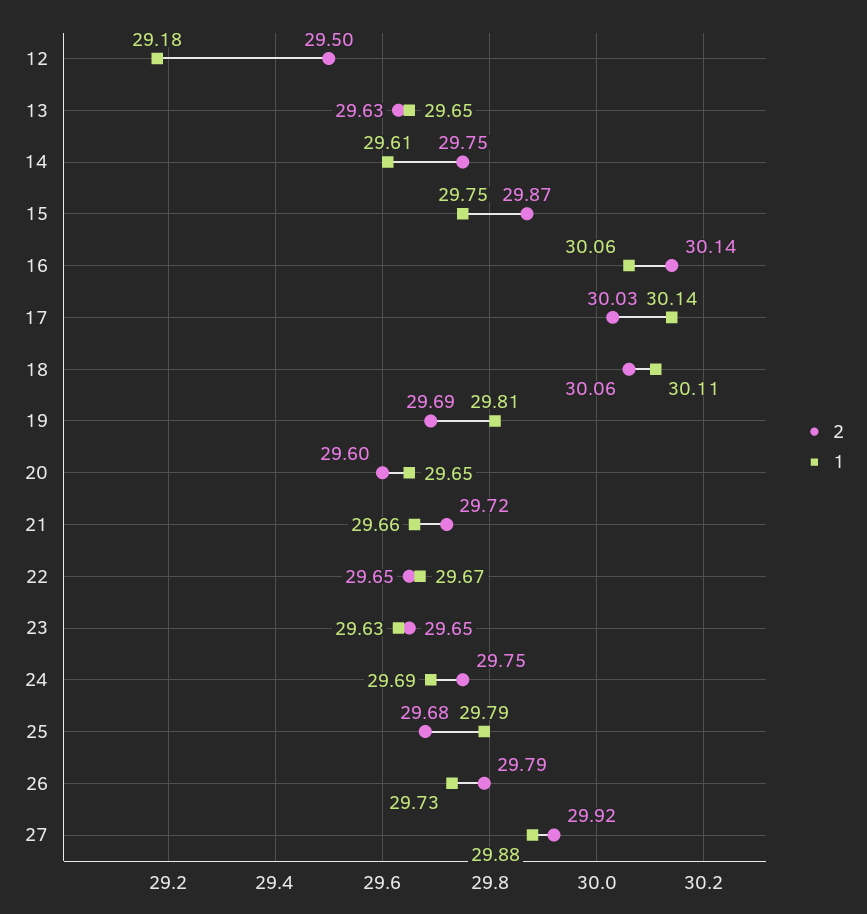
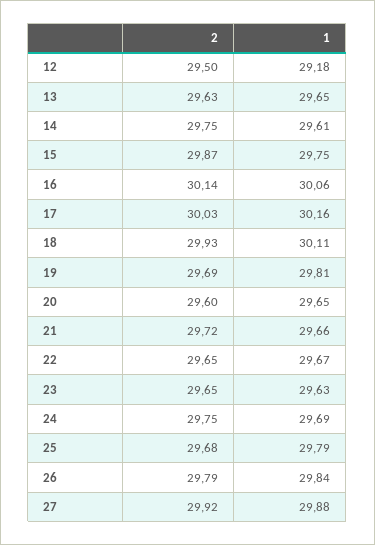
  {
    "2": {
      "12": 29.5,
      "13": 29.63,
      "14": 29.75,
      "15": 29.87,
      "16": 30.14,
      "17": 30.03,
-     "18": 30.06,
+     "18": 29.93,
      "19": 29.69,
      "20": 29.6,
      "21": 29.72,
      "22": 29.65,
      "23": 29.65,
      "24": 29.75,
      "25": 29.68,
      "26": 29.79,
      "27": 29.92
    },
    "1": {
      "12": 29.18,
      "13": 29.65,
      "14": 29.61,
      "15": 29.75,
      "16": 30.06,
-     "17": 30.14,
+     "17": 30.16,
      "18": 30.11,
      "19": 29.81,
      "20": 29.65,
      "21": 29.66,
      "22": 29.67,
      "23": 29.63,
      "24": 29.69,
      "25": 29.79,
-     "26": 29.73,
+     "26": 29.84,
      "27": 29.88
    }
  }

